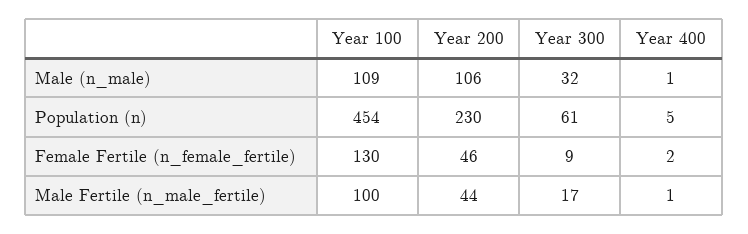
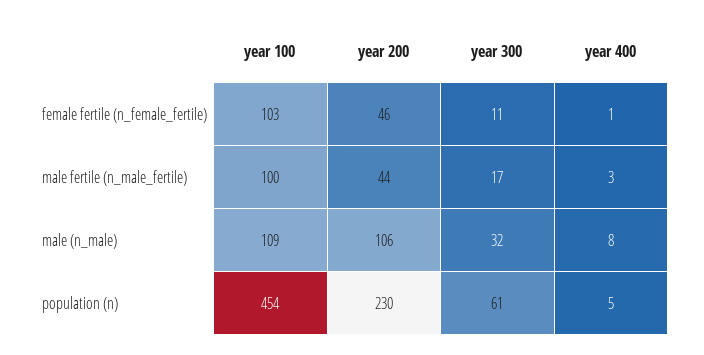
  {
    "Year 100": {
      "Male (n_male)": 109,
      "Population (n)": 454,
-     "Female Fertile (n_female_fertile)": 130,
+     "Female Fertile (n_female_fertile)": 103,
      "Male Fertile (n_male_fertile)": 100
    },
    "Year 200": {
      "Male (n_male)": 106,
      "Population (n)": 230,
      "Female Fertile (n_female_fertile)": 46,
      "Male Fertile (n_male_fertile)": 44
    },
    "Year 300": {
      "Male (n_male)": 32,
      "Population (n)": 61,
-     "Female Fertile (n_female_fertile)": 9,
+     "Female Fertile (n_female_fertile)": 11,
      "Male Fertile (n_male_fertile)": 17
    },
    "Year 400": {
-     "Male (n_male)": 1,
+     "Male (n_male)": 8,
      "Population (n)": 5,
-     "Female Fertile (n_female_fertile)": 2,
+     "Female Fertile (n_female_fertile)": 1,
-     "Male Fertile (n_male_fertile)": 1
+     "Male Fertile (n_male_fertile)": 3
    }
  }

